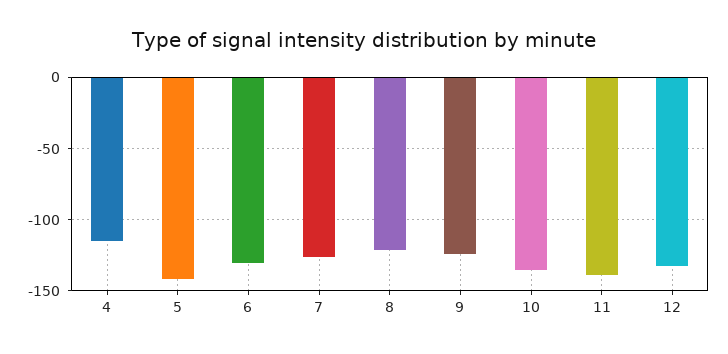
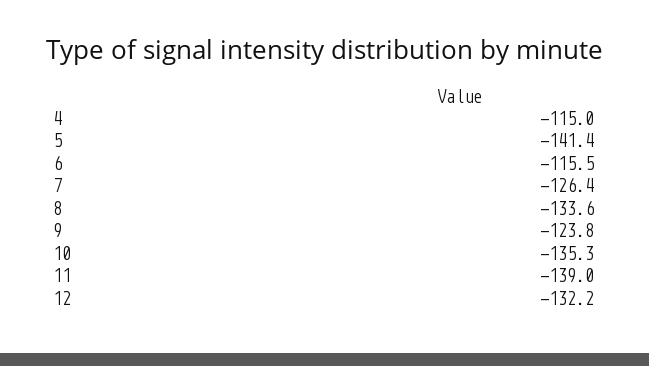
  {
    "4": -115,
    "5": -141.4,
-   "6": -130,
+   "6": -115.5,
    "7": -126.4,
-   "8": -120,
+   "8": -133.6,
    "9": -123.8,
    "10": -135.3,
    "11": -139,
    "12": -132.2
  }

